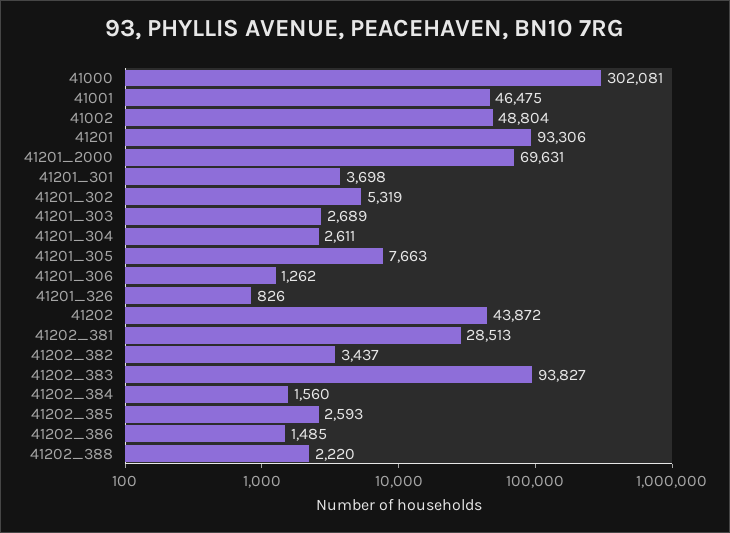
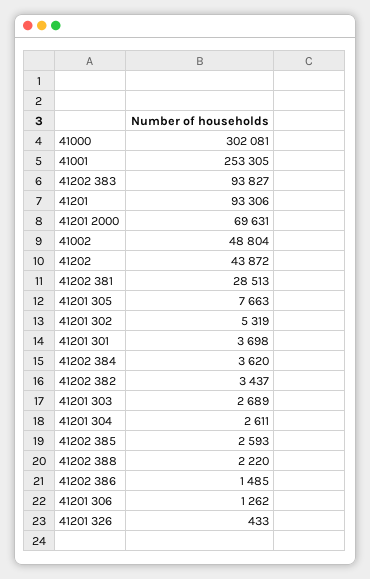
  {
    "41000": 302081,
-   "41001": 46475,
+   "41001": 253305,
    "41002": 48804,
    "41201": 93306,
    "41201_2000": 69631,
    "41201_301": 3698,
    "41201_302": 5319,
    "41201_303": 2689,
    "41201_304": 2611,
    "41201_305": 7663,
    "41201_306": 1262,
-   "41201_326": 826,
+   "41201_326": 433,
    "41202": 43872,
    "41202_381": 28513,
    "41202_382": 3437,
    "41202_383": 93827,
-   "41202_384": 1560,
+   "41202_384": 3620,
    "41202_385": 2593,
    "41202_386": 1485,
    "41202_388": 2220
  }

